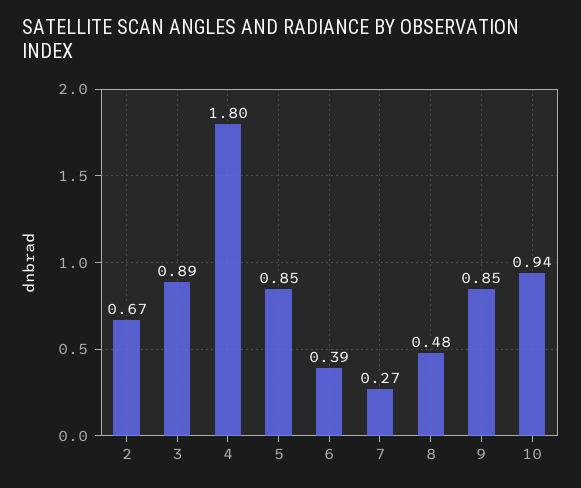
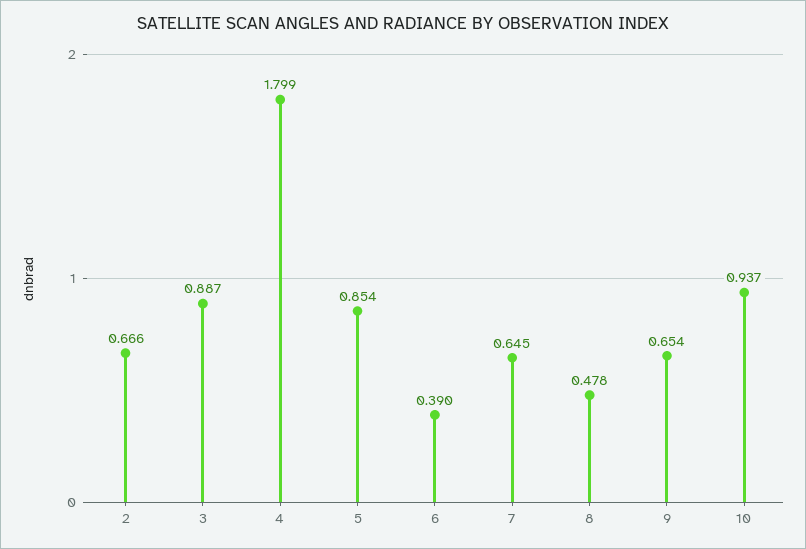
  {
    "2": 0.666,
    "3": 0.887,
    "4": 1.799,
    "5": 0.854,
    "6": 0.39,
-   "7": 0.27,
+   "7": 0.645,
    "8": 0.478,
-   "9": 0.85,
+   "9": 0.654,
    "10": 0.937
  }

